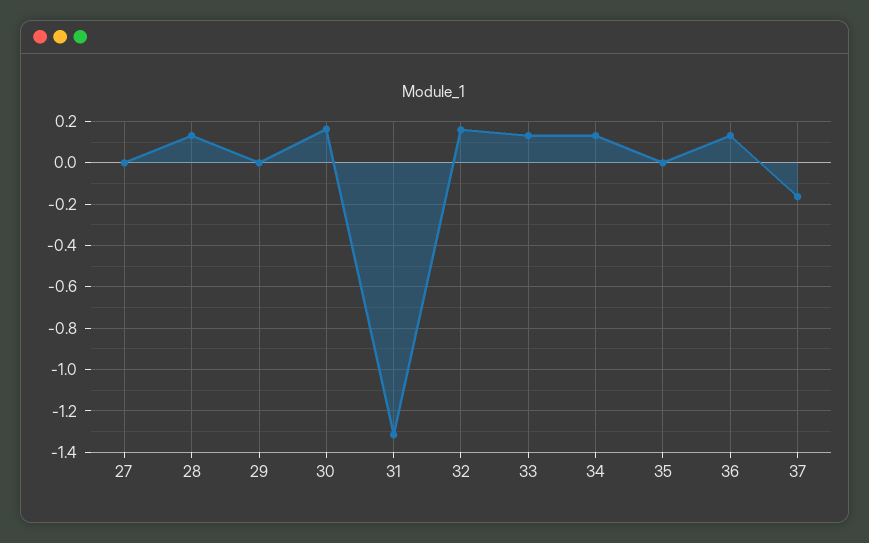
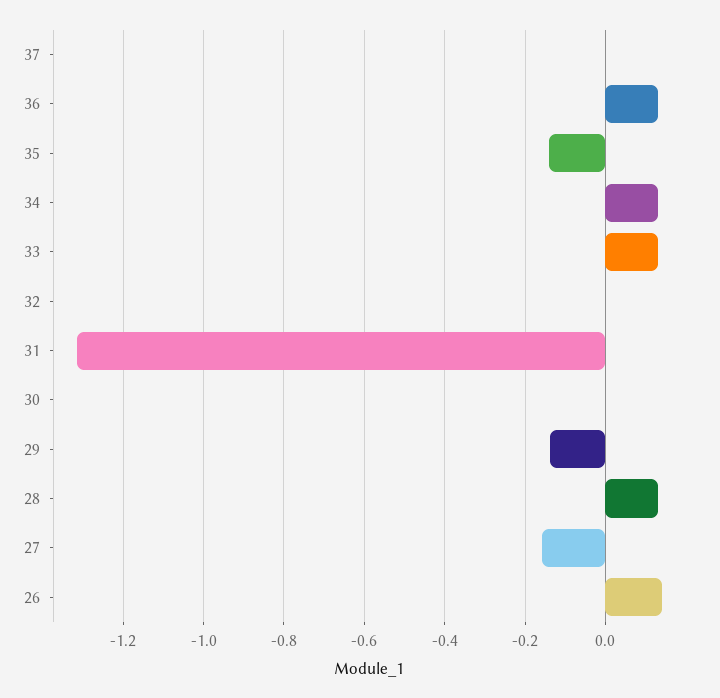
  {
-   "27": 0,
+   "27": -0.16,
    "28": 0.14,
-   "29": 0,
+   "29": -0.14,
-   "30": 0.15,
+   "30": 0,
    "31": -1.32,
-   "32": 0.15,
+   "32": 0,
    "33": 0.14,
    "34": 0.14,
-   "35": 0,
+   "35": -0.14,
    "36": 0.14,
-   "37": -0.15
+   "37": 0,
+   "26": 0.14
  }

